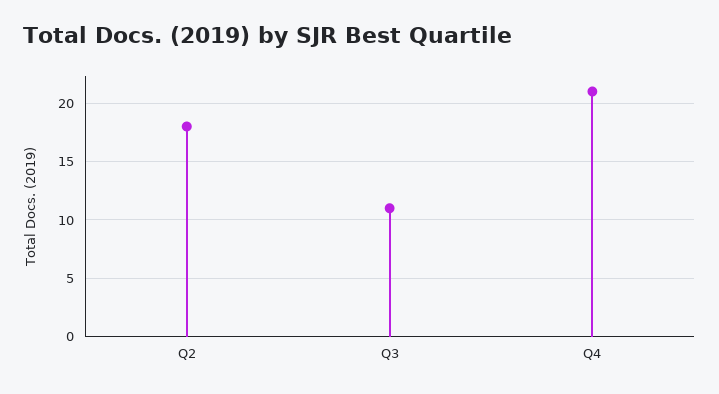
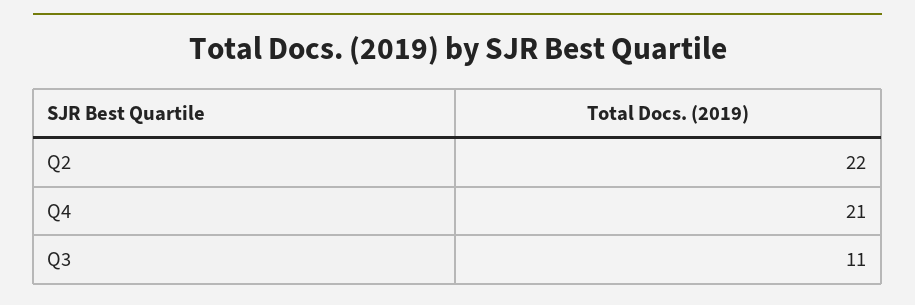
  {
-   "Q2": 18,
+   "Q2": 22,
    "Q3": 11,
    "Q4": 21
  }

